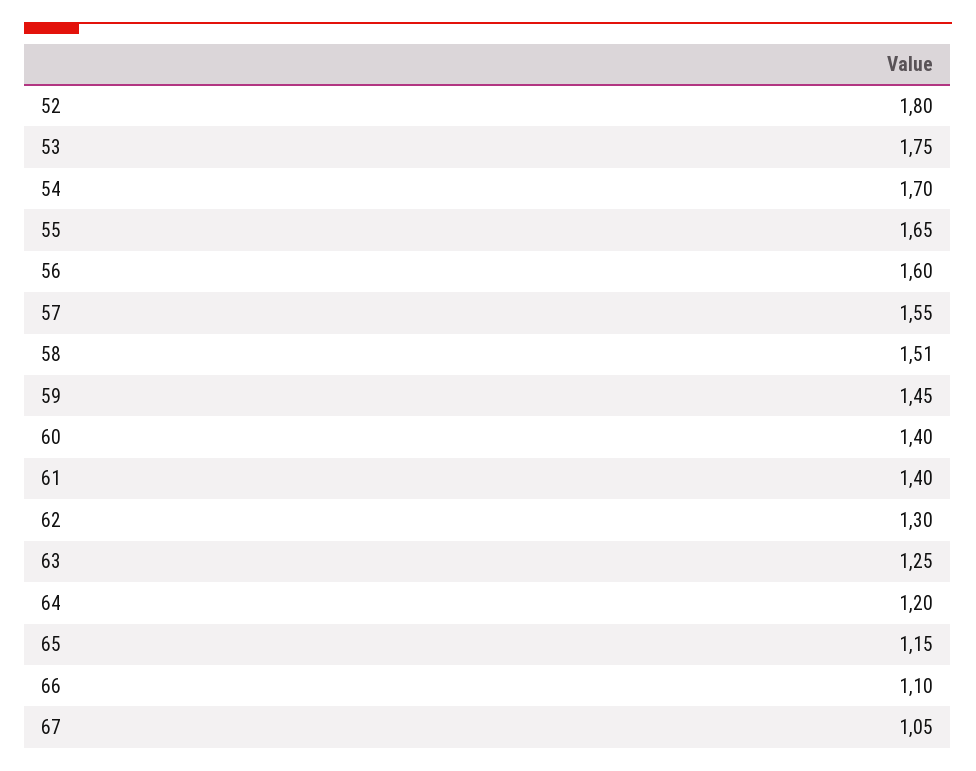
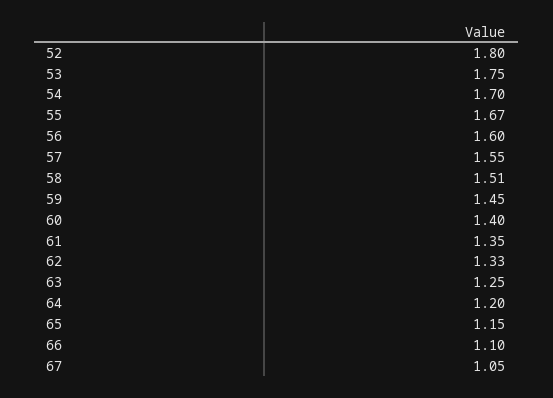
  {
    "52": 1.8,
    "53": 1.75,
    "54": 1.7,
-   "55": 1.65,
+   "55": 1.67,
    "56": 1.6,
    "57": 1.55,
    "58": 1.51,
    "59": 1.45,
    "60": 1.4,
-   "61": 1.4,
+   "61": 1.35,
-   "62": 1.3,
+   "62": 1.33,
    "63": 1.25,
    "64": 1.2,
    "65": 1.15,
    "66": 1.1,
    "67": 1.05
  }

